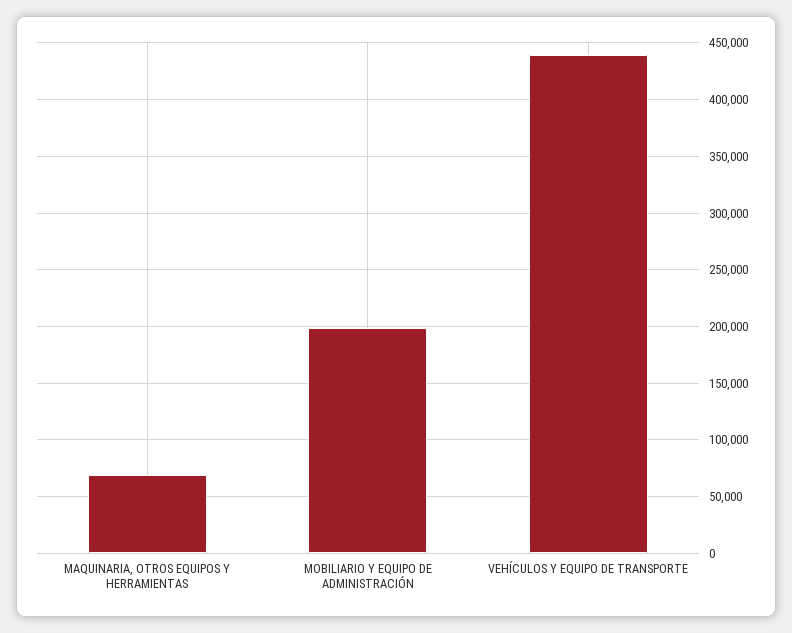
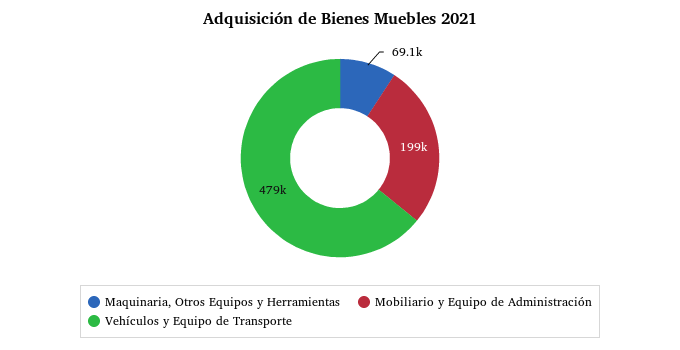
  {
    "MAQUINARIA, OTROS EQUIPOS Y HERRAMIENTAS": 69100,
    "MOBILIARIO Y EQUIPO DE ADMINISTRACIÓN": 199000,
-   "VEHÍCULOS Y EQUIPO DE TRANSPORTE": 440000
+   "VEHÍCULOS Y EQUIPO DE TRANSPORTE": 479000
  }

